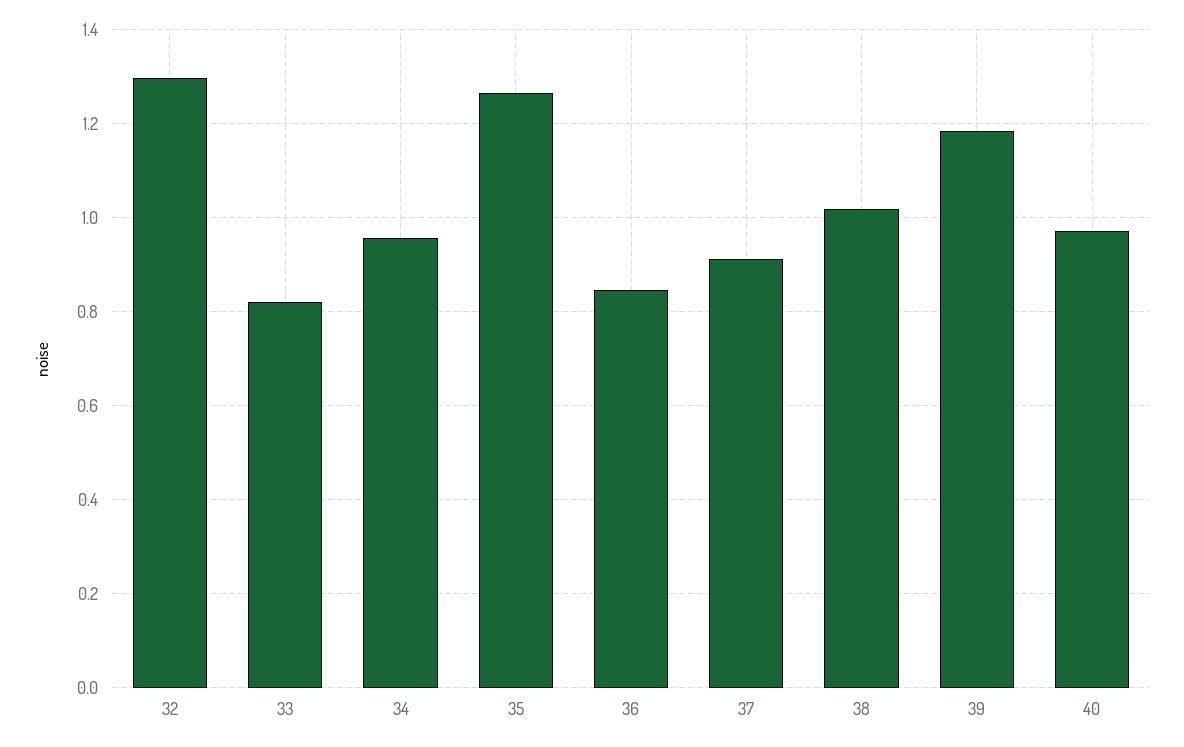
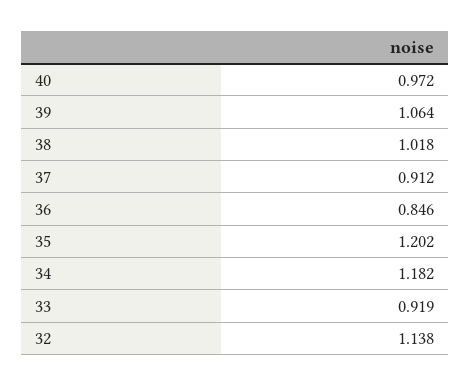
  {
-   "32": 1.3,
+   "32": 1.138,
-   "33": 0.82,
+   "33": 0.919,
-   "34": 0.96,
+   "34": 1.182,
-   "35": 1.26,
+   "35": 1.202,
    "36": 0.846,
    "37": 0.912,
    "38": 1.018,
-   "39": 1.18,
+   "39": 1.064,
    "40": 0.972
  }

